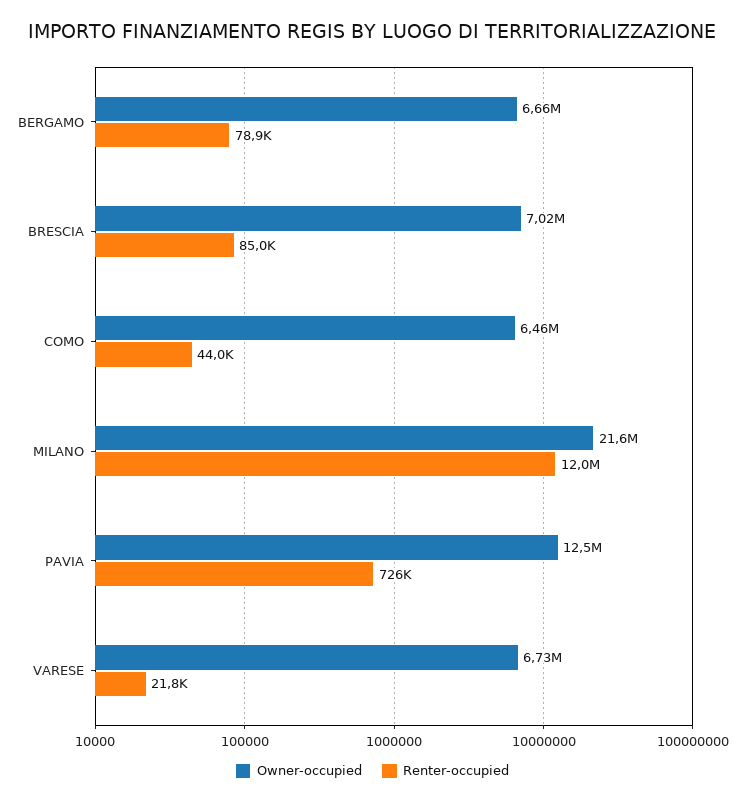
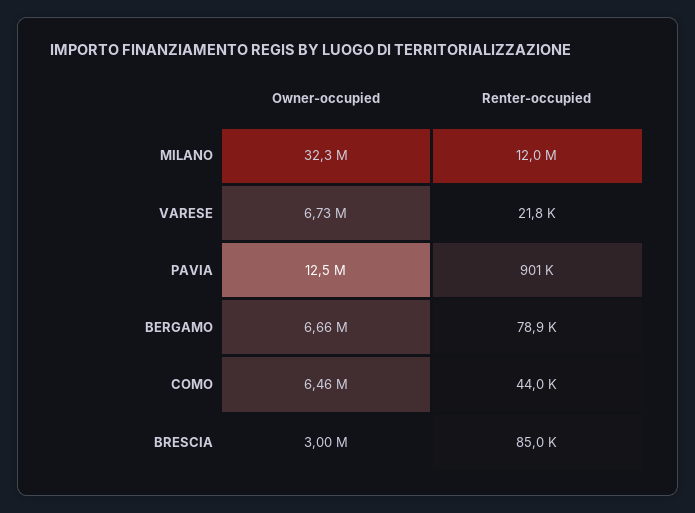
  {
    "Owner-occupied": {
      "BERGAMO": 6660000,
-     "BRESCIA": 7020000,
+     "BRESCIA": 3000000,
      "COMO": 6460000,
-     "MILANO": 21600000,
+     "MILANO": 32300000,
      "PAVIA": 12500000,
      "VARESE": 6730000
    },
    "Renter-occupied": {
      "BERGAMO": 78900,
      "BRESCIA": 85000,
      "COMO": 44000,
      "MILANO": 12000000,
-     "PAVIA": 726000,
+     "PAVIA": 901000,
      "VARESE": 21800
    }
  }

